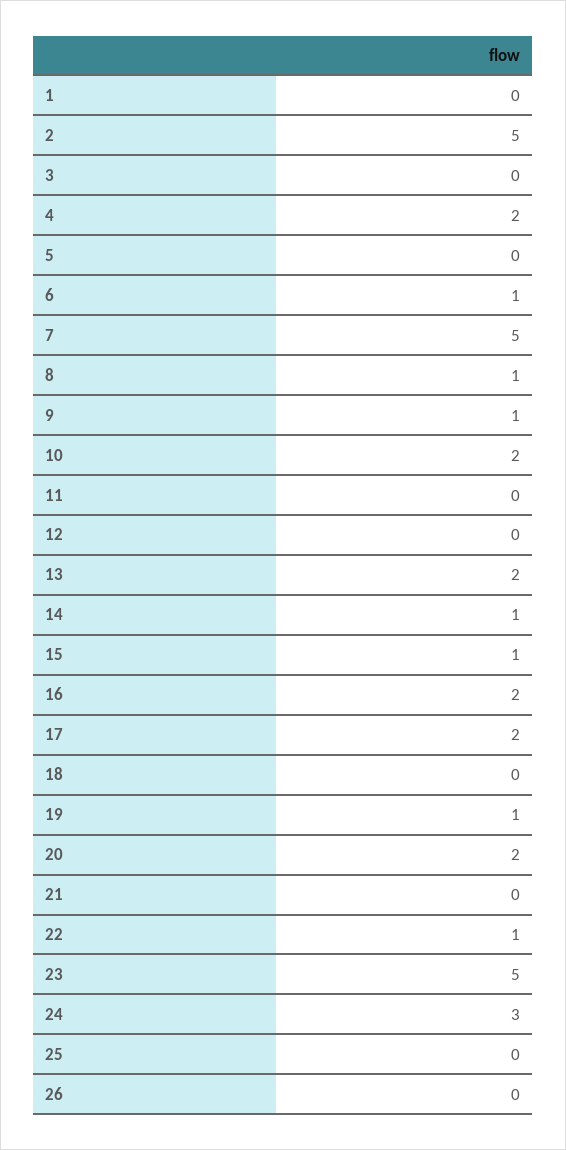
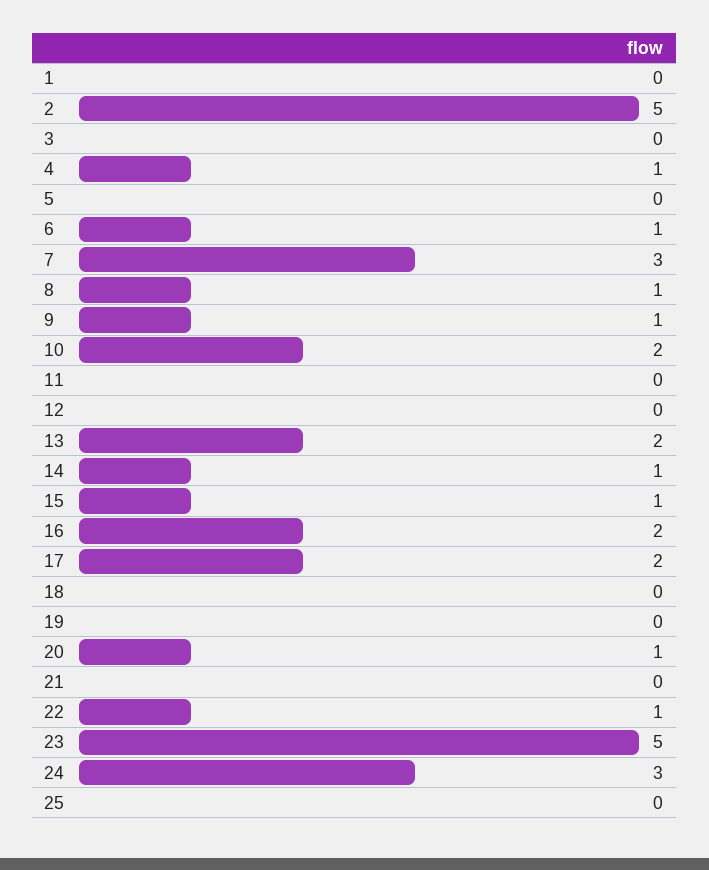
  {
    "1": 0,
    "2": 5,
    "3": 0,
-   "4": 2,
+   "4": 1,
    "5": 0,
    "6": 1,
-   "7": 5,
+   "7": 3,
    "8": 1,
    "9": 1,
    "10": 2,
    "11": 0,
    "12": 0,
    "13": 2,
    "14": 1,
    "15": 1,
    "16": 2,
    "17": 2,
    "18": 0,
-   "19": 1,
+   "19": 0,
-   "20": 2,
+   "20": 1,
    "21": 0,
    "22": 1,
    "23": 5,
    "24": 3,
-   "25": 0,
+   "25": 0
-   "26": 0
  }

